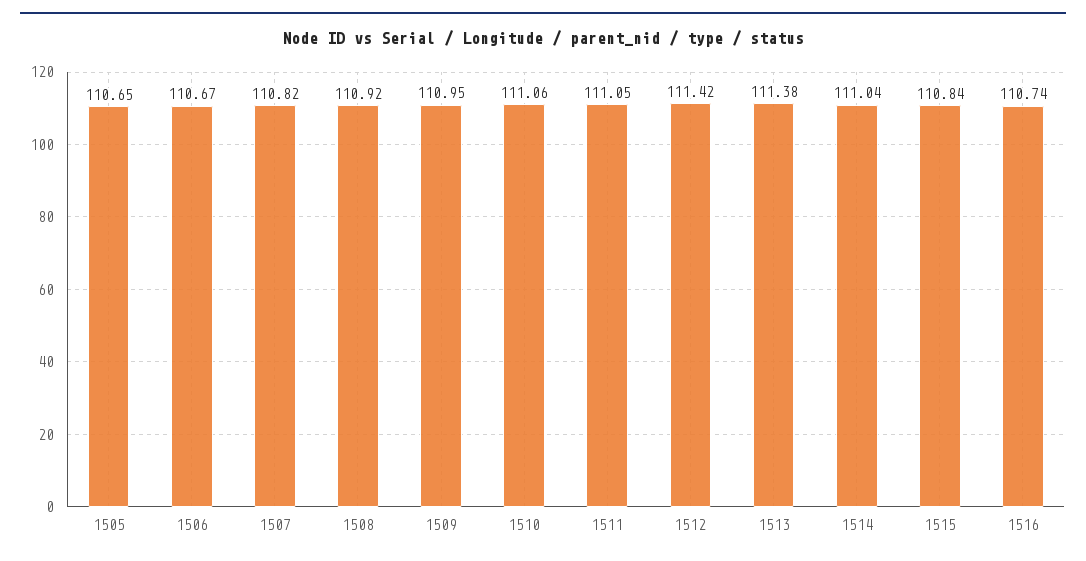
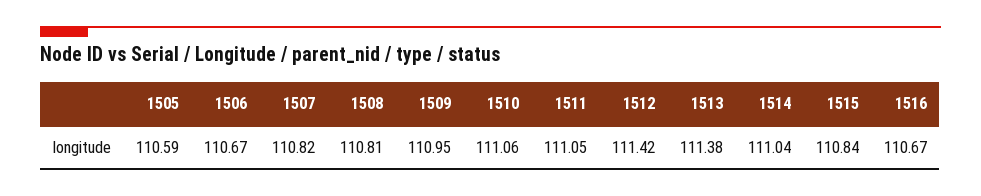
  {
-   "1505": 110.65,
+   "1505": 110.59,
    "1506": 110.67,
    "1507": 110.82,
-   "1508": 110.92,
+   "1508": 110.81,
    "1509": 110.95,
    "1510": 111.06,
    "1511": 111.05,
    "1512": 111.42,
    "1513": 111.38,
    "1514": 111.04,
    "1515": 110.84,
-   "1516": 110.74
+   "1516": 110.67
  }

